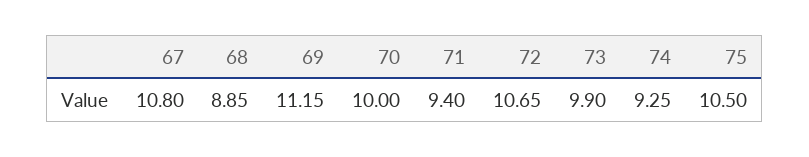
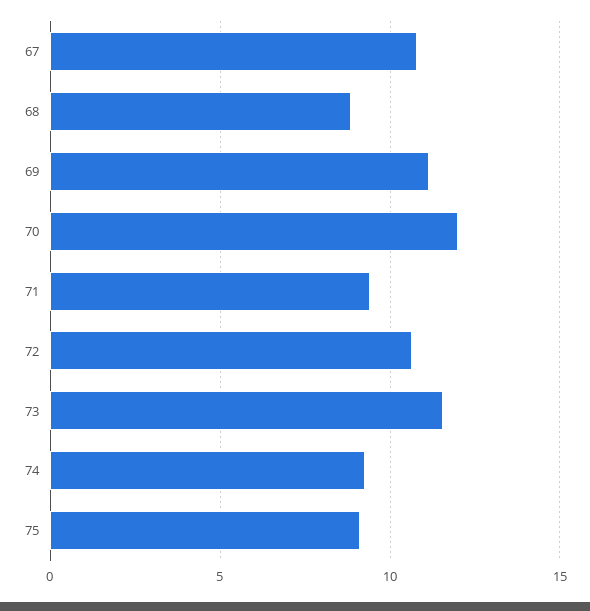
  {
    "67": 10.8,
    "68": 8.85,
    "69": 11.15,
-   "70": 10,
+   "70": 12,
    "71": 9.4,
    "72": 10.65,
-   "73": 9.9,
+   "73": 11.5,
    "74": 9.25,
-   "75": 10.5
+   "75": 9
  }

